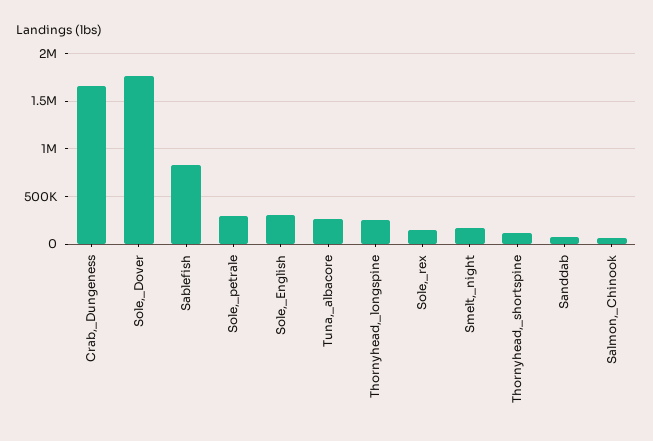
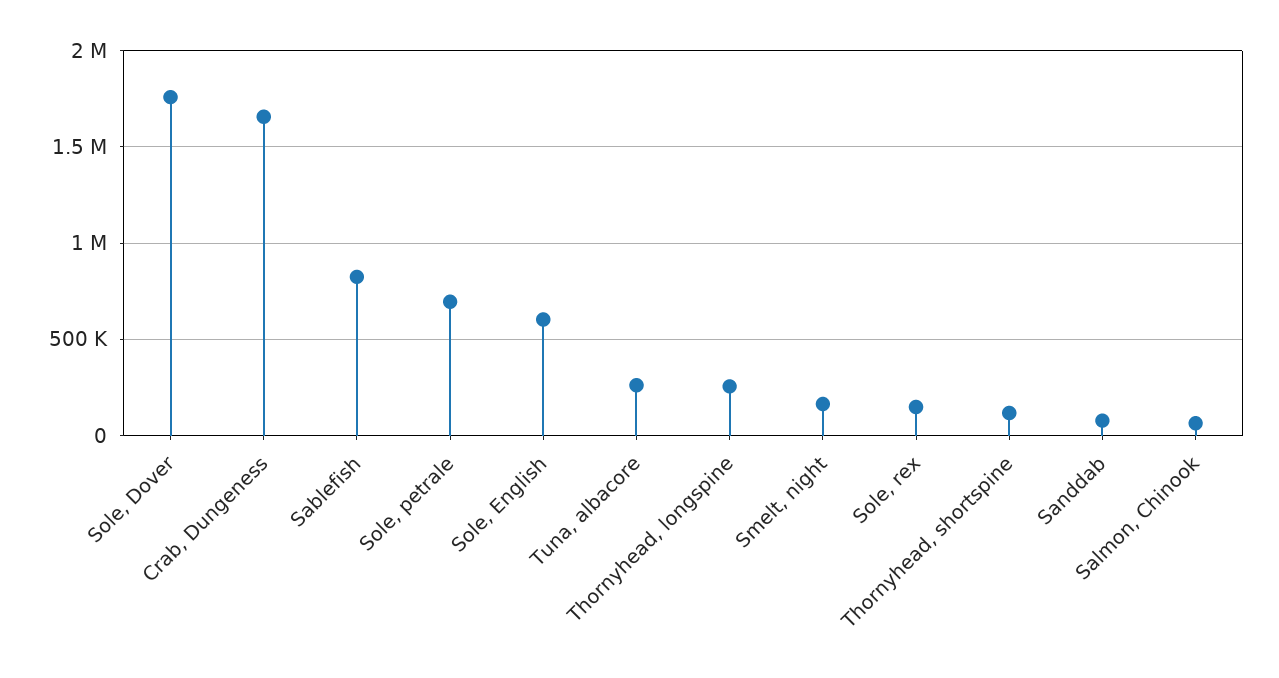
  {
    "Crab,_Dungeness": 1650000,
    "Sole,_Dover": 1750000,
    "Sablefish": 850000,
-   "Sole,_petrale": 300000,
+   "Sole,_petrale": 700000,
-   "Sole,_English": 300000,
+   "Sole,_English": 600000,
    "Tuna,_albacore": 250000,
    "Thornyhead,_longspine": 250000,
    "Sole,_rex": 150000,
    "Smelt,_night": 150000,
    "Thornyhead,_shortspine": 100000,
    "Sanddab": 100000,
    "Salmon,_Chinook": 50000
  }

